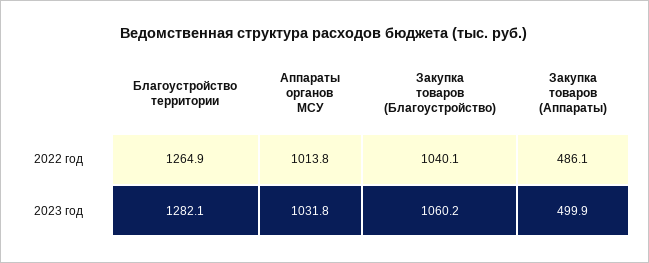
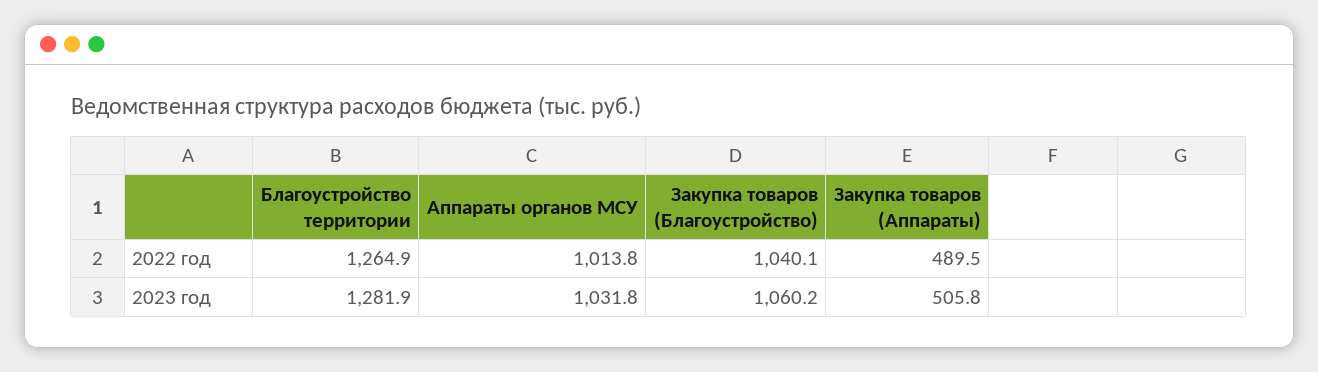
  {
    "Благоустройство территории": {
      "2022 год": 1264.9,
-     "2023 год": 1282.1
+     "2023 год": 1281.9
    },
    "Аппараты органов МСУ": {
      "2022 год": 1013.8,
      "2023 год": 1031.8
    },
    "Закупка товаров (Благоустройство)": {
      "2022 год": 1040.1,
      "2023 год": 1060.2
    },
    "Закупка товаров (Аппараты)": {
-     "2022 год": 486.1,
+     "2022 год": 489.5,
-     "2023 год": 499.9
+     "2023 год": 505.8
    }
  }

